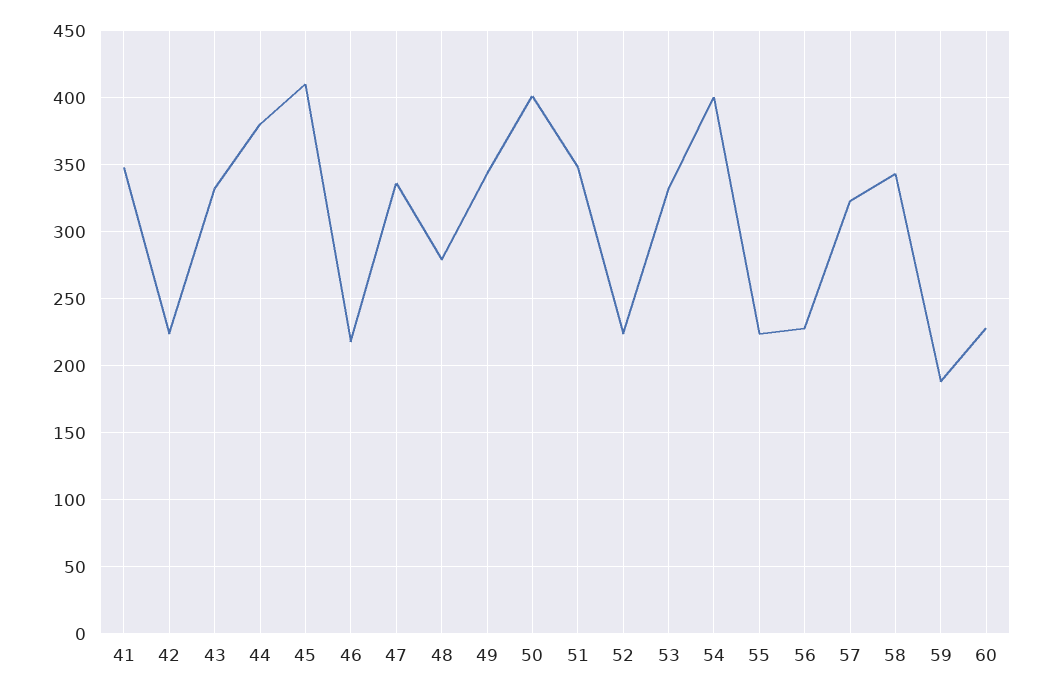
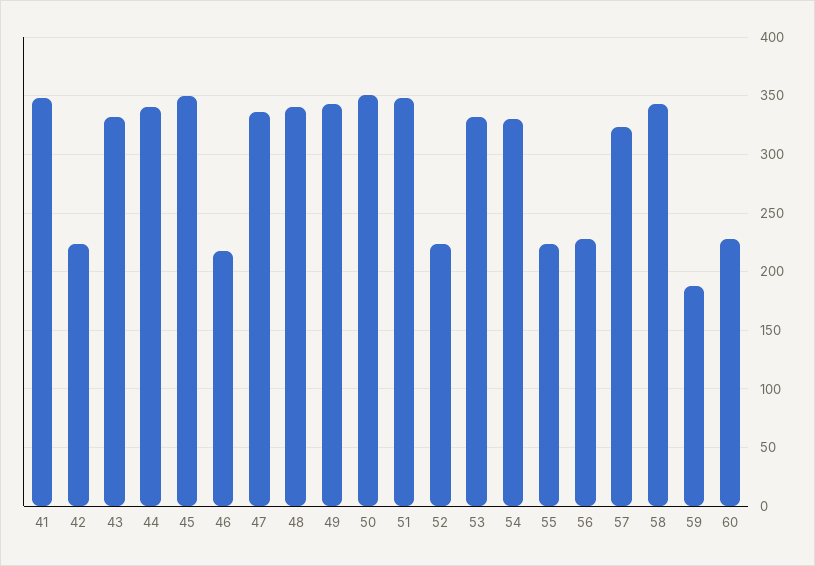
  {
    "41": 350,
    "42": 225,
    "43": 330,
-   "44": 380,
+   "44": 340,
-   "45": 410,
+   "45": 350,
    "46": 220,
    "47": 335,
-   "48": 280,
+   "48": 340,
    "49": 345,
-   "50": 400,
+   "50": 350,
    "51": 350,
    "52": 225,
    "53": 330,
-   "54": 400,
+   "54": 330,
    "55": 225,
    "56": 230,
    "57": 325,
    "58": 345,
    "59": 190,
    "60": 230
  }

